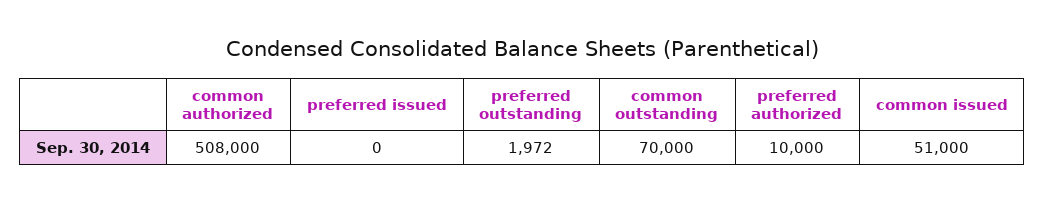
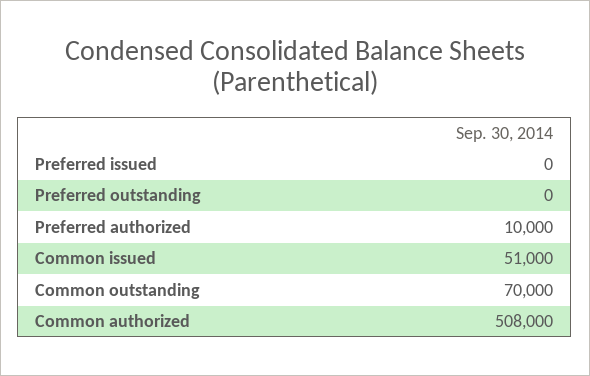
  {
    "common authorized": 508000,
    "preferred issued": 0,
-   "preferred outstanding": 1972,
+   "preferred outstanding": 0,
    "common outstanding": 70000,
    "preferred authorized": 10000,
    "common issued": 51000
  }

